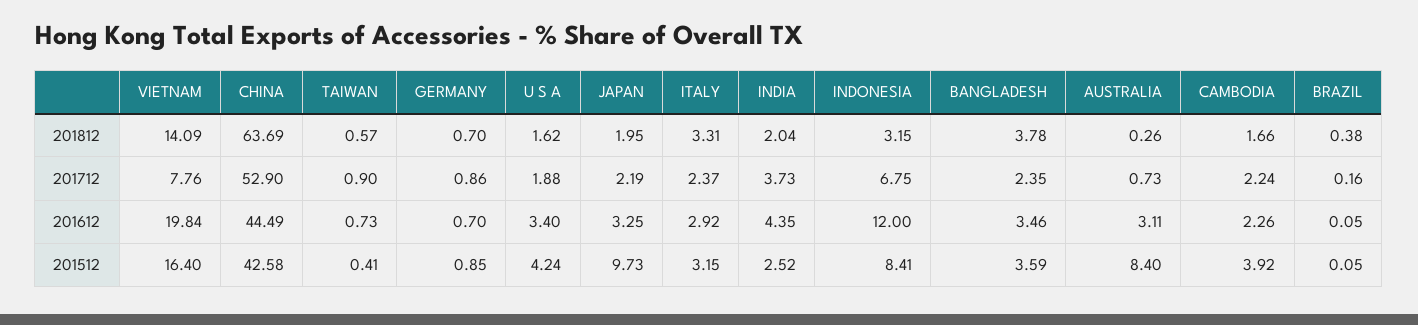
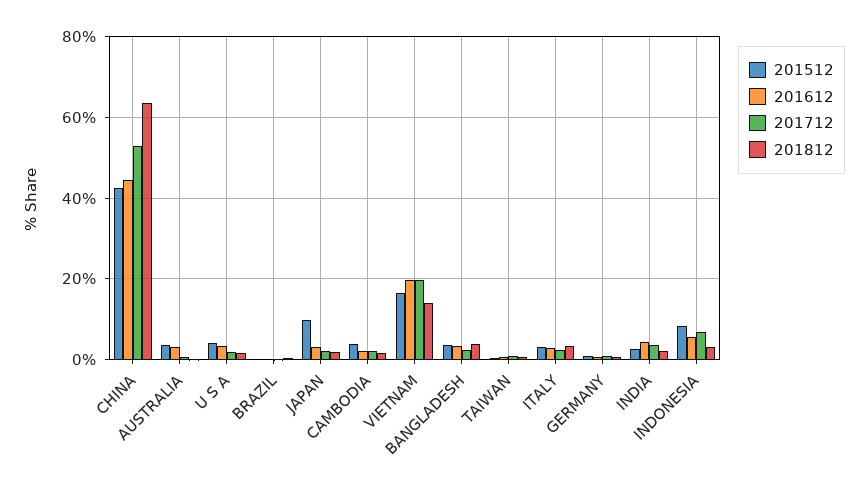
  {
    "201812": {
      "VIETNAM": 14.09,
      "CHINA": 63.69,
      "TAIWAN": 0.57,
      "GERMANY": 0.7,
      "U S A": 1.62,
      "JAPAN": 1.95,
      "ITALY": 3.31,
      "INDIA": 2.04,
      "INDONESIA": 3.15,
      "BANGLADESH": 3.78,
      "AUSTRALIA": 0.26,
      "CAMBODIA": 1.66,
      "BRAZIL": 0.38
    },
    "201712": {
-     "VIETNAM": 7.76,
+     "VIETNAM": 20,
      "CHINA": 52.9,
      "TAIWAN": 0.9,
      "GERMANY": 0.86,
      "U S A": 1.88,
      "JAPAN": 2.19,
      "ITALY": 2.37,
      "INDIA": 3.73,
      "INDONESIA": 6.75,
      "BANGLADESH": 2.35,
      "AUSTRALIA": 0.73,
      "CAMBODIA": 2.24,
      "BRAZIL": 0.16
    },
    "201612": {
      "VIETNAM": 19.84,
      "CHINA": 44.49,
      "TAIWAN": 0.73,
      "GERMANY": 0.7,
      "U S A": 3.4,
      "JAPAN": 3.25,
      "ITALY": 2.92,
      "INDIA": 4.35,
-     "INDONESIA": 12,
+     "INDONESIA": 6,
      "BANGLADESH": 3.46,
      "AUSTRALIA": 3.11,
      "CAMBODIA": 2.26,
      "BRAZIL": 0.05
    },
    "201512": {
      "VIETNAM": 16.4,
      "CHINA": 42.58,
      "TAIWAN": 0.41,
      "GERMANY": 0.85,
      "U S A": 4.24,
      "JAPAN": 9.73,
      "ITALY": 3.15,
      "INDIA": 2.52,
      "INDONESIA": 8.41,
      "BANGLADESH": 3.59,
-     "AUSTRALIA": 8.4,
+     "AUSTRALIA": 4,
      "CAMBODIA": 3.92,
      "BRAZIL": 0.05
    }
  }

